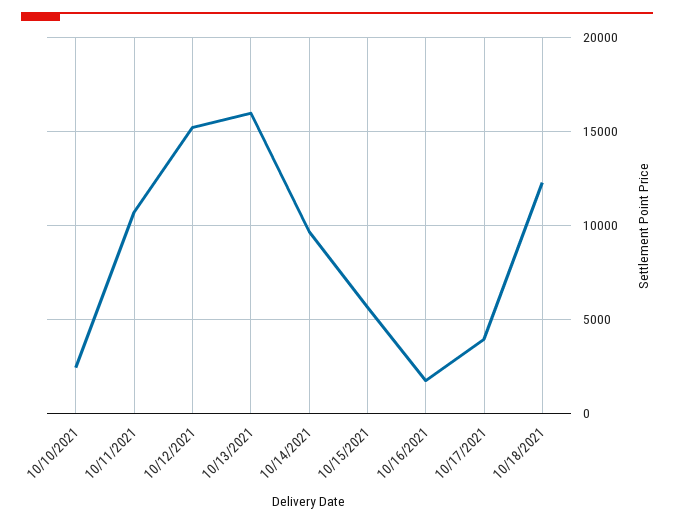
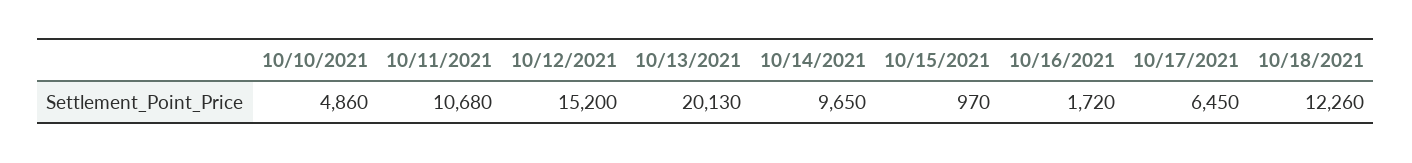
  {
-   "10/10/2021": 2500,
+   "10/10/2021": 4860,
    "10/11/2021": 10680,
    "10/12/2021": 15200,
-   "10/13/2021": 16000,
+   "10/13/2021": 20130,
    "10/14/2021": 9650,
-   "10/15/2021": 5500,
+   "10/15/2021": 970,
    "10/16/2021": 1720,
-   "10/17/2021": 4000,
+   "10/17/2021": 6450,
    "10/18/2021": 12260
  }

